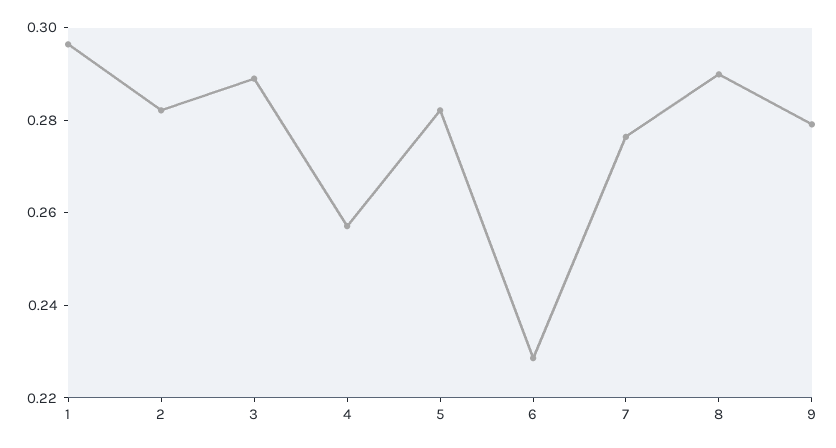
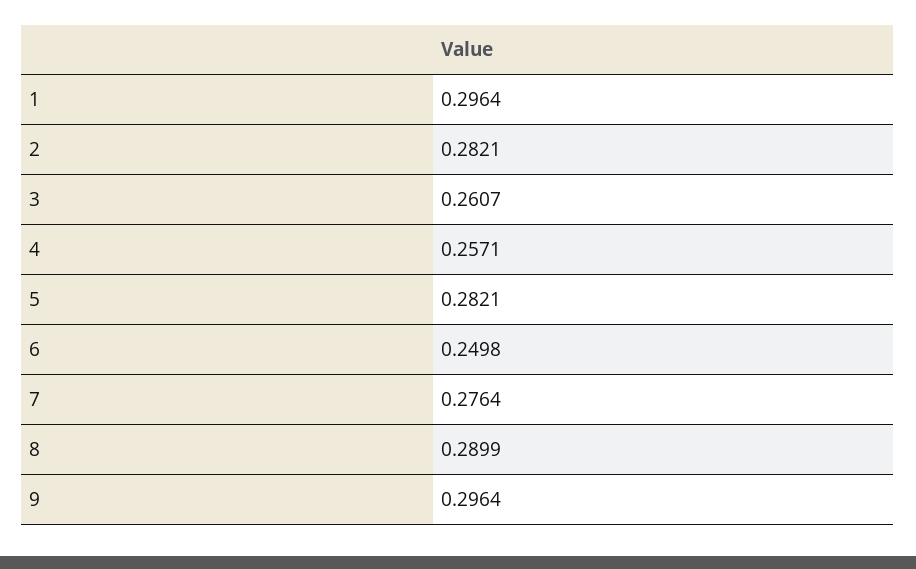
  {
    "1": 0.2964,
    "2": 0.2821,
-   "3": 0.29,
+   "3": 0.2607,
    "4": 0.2571,
    "5": 0.2821,
-   "6": 0.23,
+   "6": 0.2498,
    "7": 0.2764,
    "8": 0.2899,
-   "9": 0.28
+   "9": 0.2964
  }

